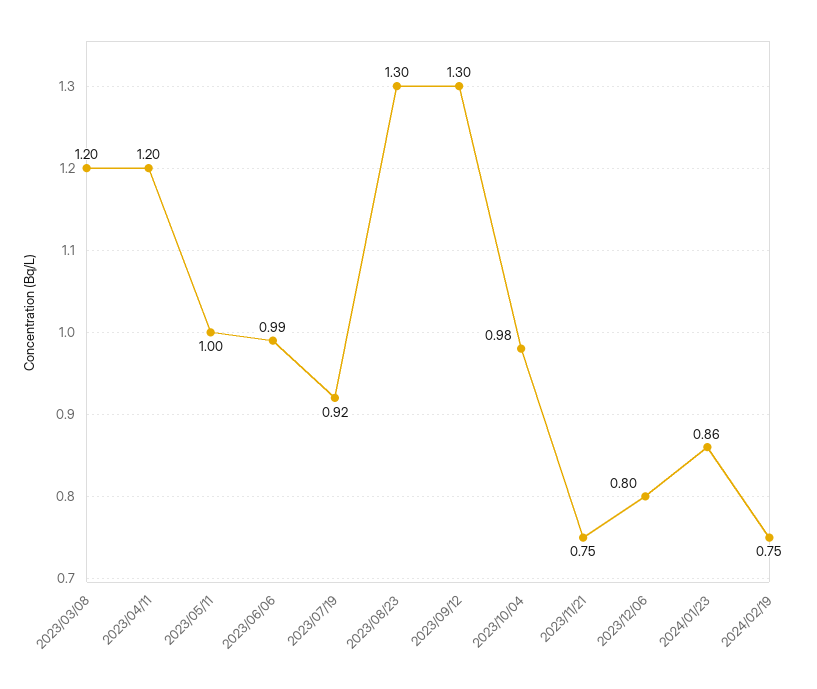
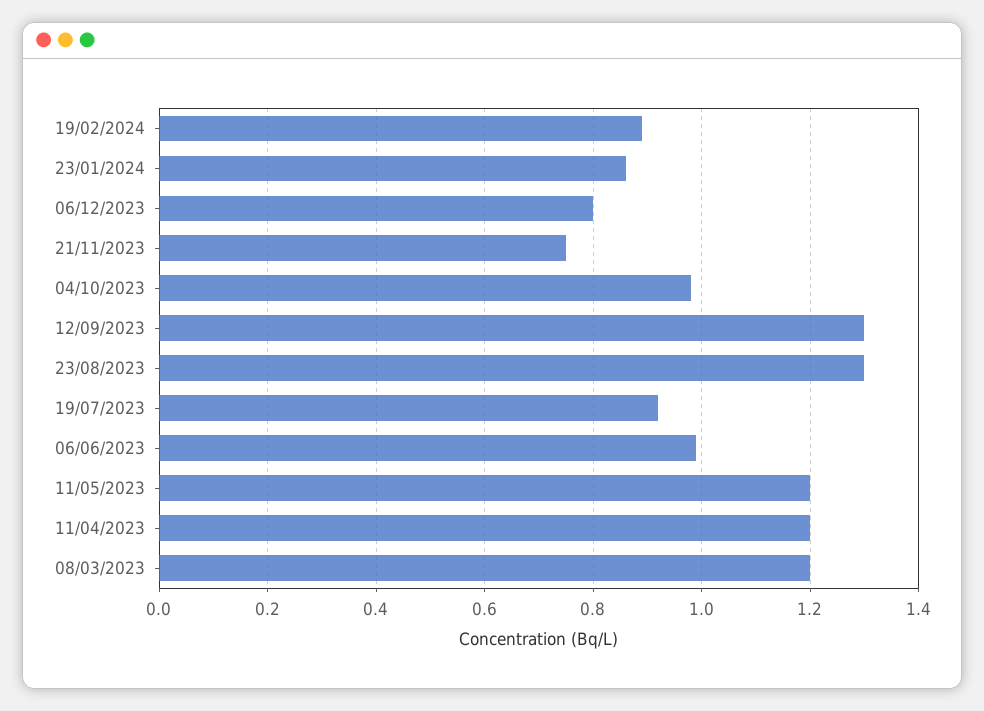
  {
    "2023/03/08": 1.2,
    "2023/04/11": 1.2,
-   "2023/05/11": 1,
+   "2023/05/11": 1.2,
    "2023/06/06": 0.99,
    "2023/07/19": 0.92,
    "2023/08/23": 1.3,
    "2023/09/12": 1.3,
    "2023/10/04": 0.98,
    "2023/11/21": 0.75,
    "2023/12/06": 0.8,
    "2024/01/23": 0.86,
-   "2024/02/19": 0.75
+   "2024/02/19": 0.9
  }

